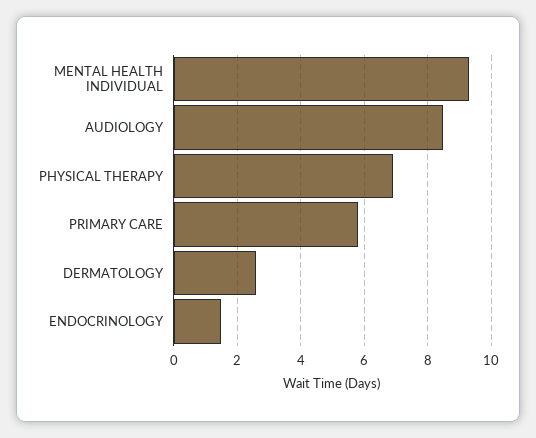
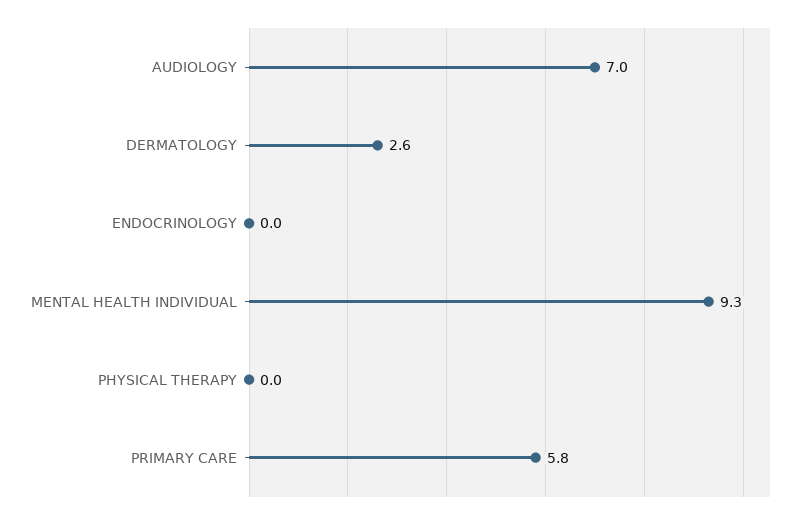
  {
    "MENTAL HEALTH INDIVIDUAL": 9.3,
-   "AUDIOLOGY": 8.5,
+   "AUDIOLOGY": 7,
-   "PHYSICAL THERAPY": 7,
+   "PHYSICAL THERAPY": 0,
    "PRIMARY CARE": 5.8,
    "DERMATOLOGY": 2.6,
-   "ENDOCRINOLOGY": 1.5
+   "ENDOCRINOLOGY": 0
  }

